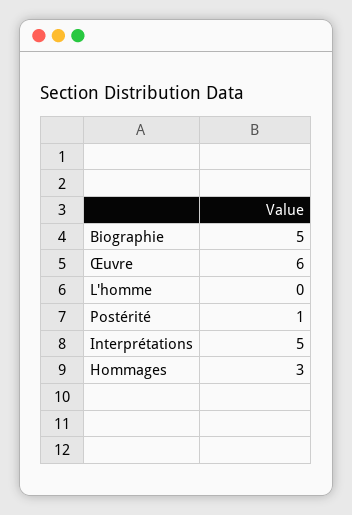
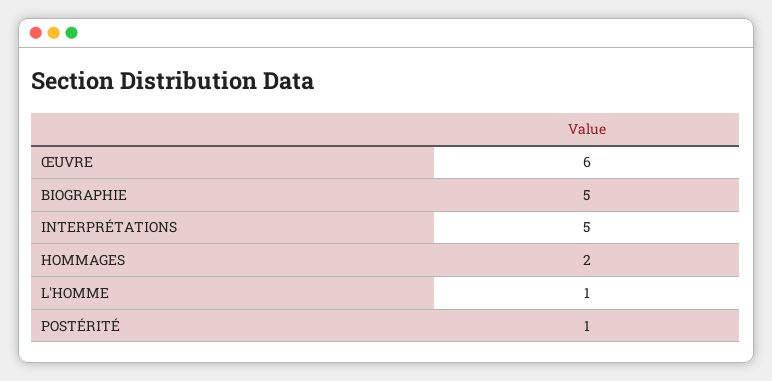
  {
    "Biographie": 5,
    "Œuvre": 6,
-   "L'homme": 0,
+   "L'homme": 1,
    "Postérité": 1,
    "Interprétations": 5,
-   "Hommages": 3
+   "Hommages": 2
  }

